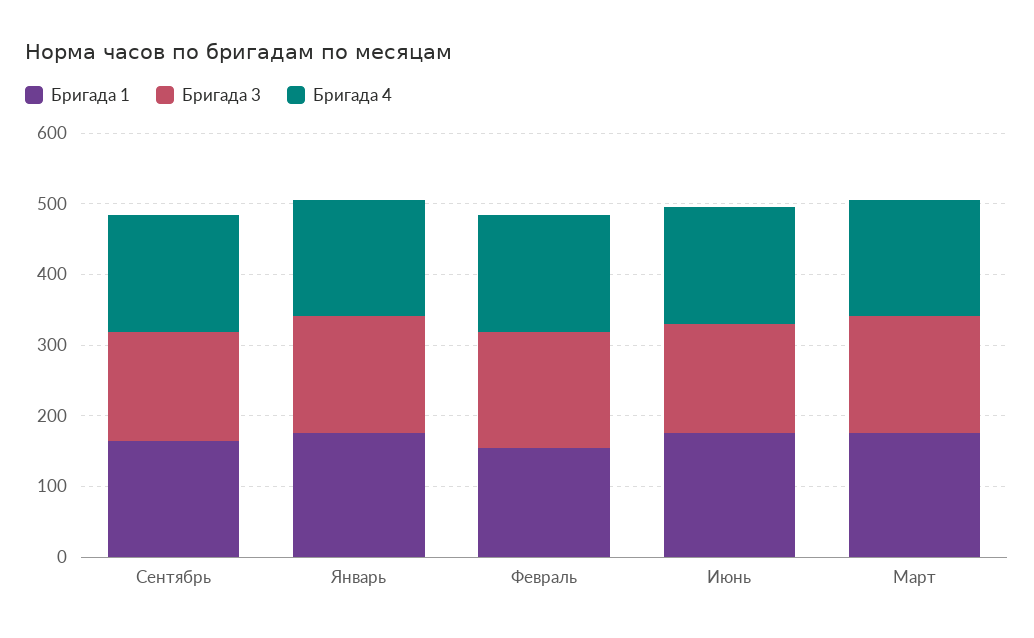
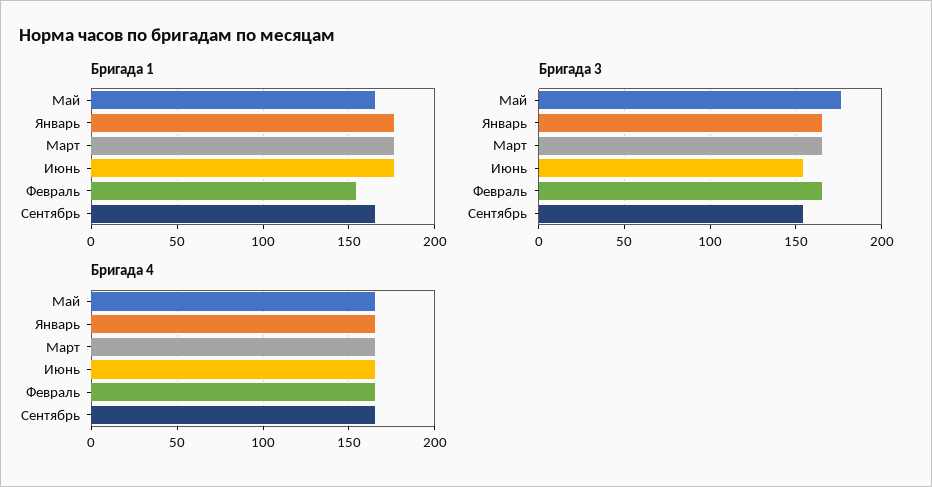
  {
    "Бригада 1": {
      "Сентябрь": 165,
      "Январь": 175,
      "Февраль": 155,
      "Июнь": 175,
-     "Март": 175
+     "Март": 175,
+     "Май": 165
    },
    "Бригада 3": {
      "Сентябрь": 155,
      "Январь": 165,
      "Февраль": 165,
      "Июнь": 155,
-     "Март": 165
+     "Март": 165,
+     "Май": 175
    },
    "Бригада 4": {
      "Сентябрь": 165,
      "Январь": 165,
      "Февраль": 165,
      "Июнь": 165,
-     "Март": 165
+     "Март": 165,
+     "Май": 165
    }
  }

